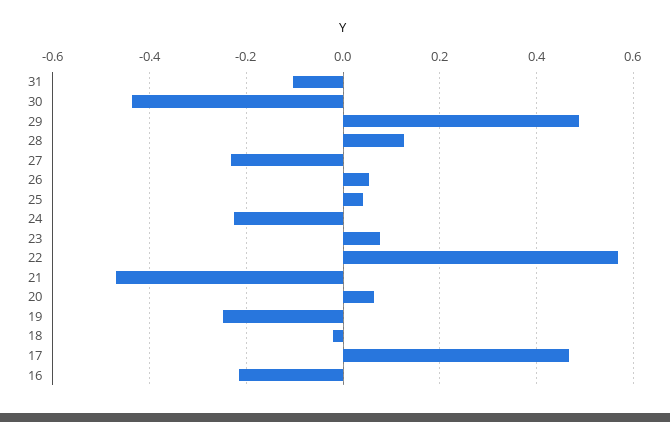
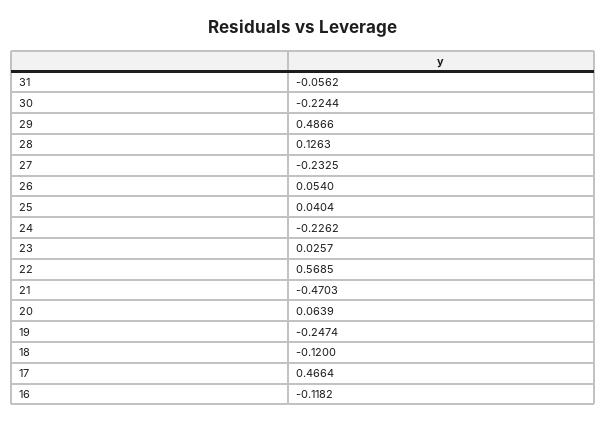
  {
-   "31": -0.1,
+   "31": -0.0562,
-   "30": -0.44,
+   "30": -0.2244,
    "29": 0.4866,
    "28": 0.1263,
    "27": -0.2325,
    "26": 0.054,
    "25": 0.0404,
    "24": -0.2262,
-   "23": 0.08,
+   "23": 0.0257,
    "22": 0.5685,
    "21": -0.4703,
    "20": 0.0639,
    "19": -0.2474,
-   "18": -0.02,
+   "18": -0.12,
    "17": 0.4664,
-   "16": -0.22
+   "16": -0.1182
  }

